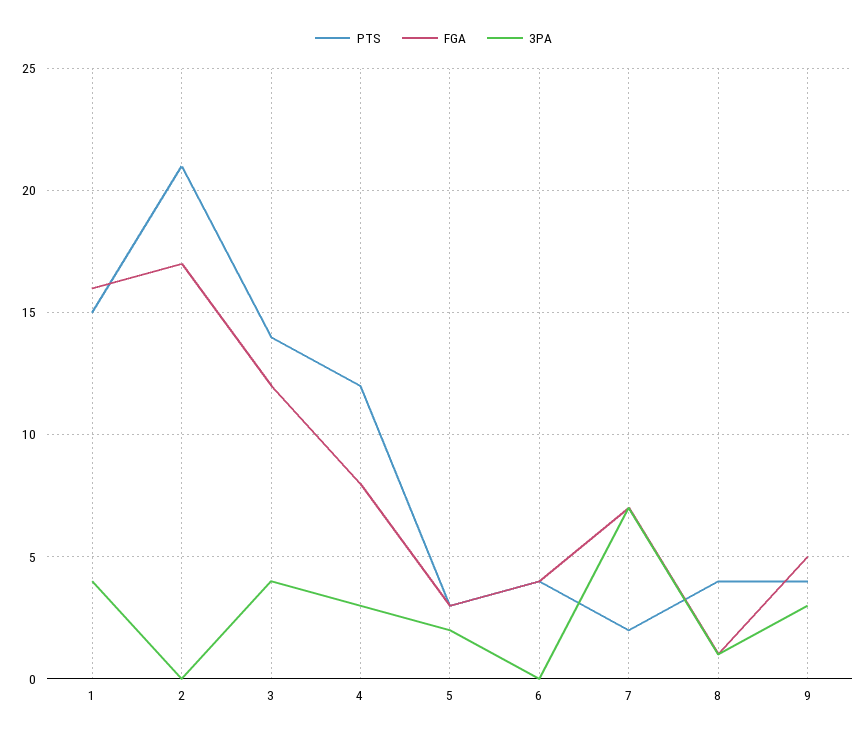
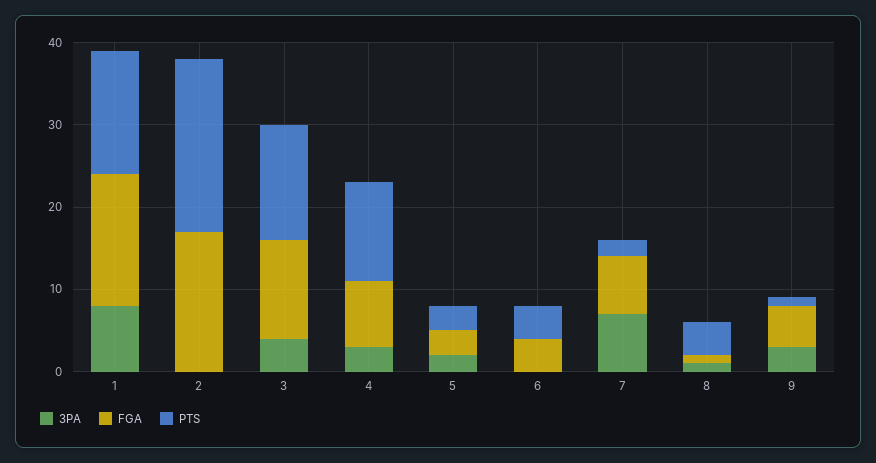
  {
    "PTS": {
      "1": 15,
      "2": 21,
      "3": 14,
      "4": 12,
      "5": 3,
      "6": 4,
      "7": 2,
      "8": 4,
-     "9": 4
+     "9": 1
    },
    "FGA": {
      "1": 16,
      "2": 17,
      "3": 12,
      "4": 8,
      "5": 3,
      "6": 4,
      "7": 7,
      "8": 1,
      "9": 5
    },
    "3PA": {
-     "1": 4,
+     "1": 8,
      "2": 0,
      "3": 4,
      "4": 3,
      "5": 2,
      "6": 0,
      "7": 7,
      "8": 1,
      "9": 3
    }
  }

